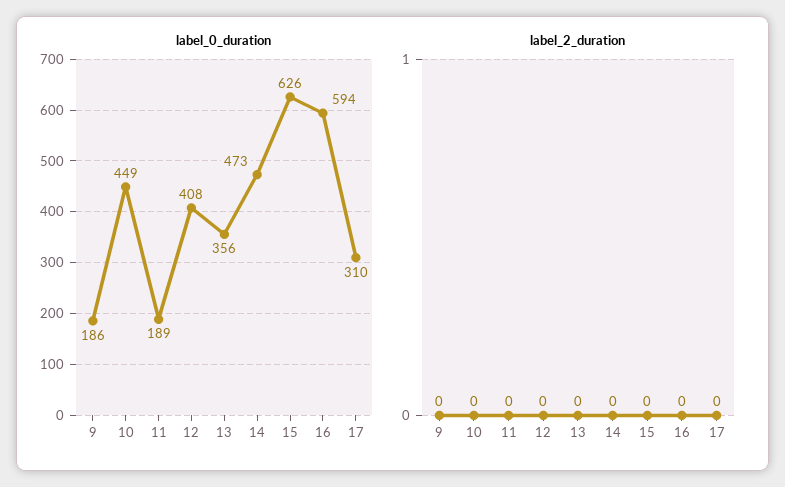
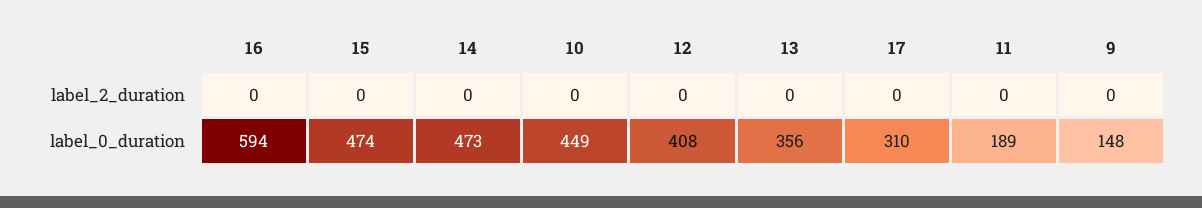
  {
    "label_0_duration": {
-     "9": 186,
+     "9": 148,
      "10": 449,
      "11": 189,
      "12": 408,
      "13": 356,
      "14": 473,
-     "15": 626,
+     "15": 474,
      "16": 594,
      "17": 310
    },
    "label_2_duration": {
      "9": 0,
      "10": 0,
      "11": 0,
      "12": 0,
      "13": 0,
      "14": 0,
      "15": 0,
      "16": 0,
      "17": 0
    }
  }

